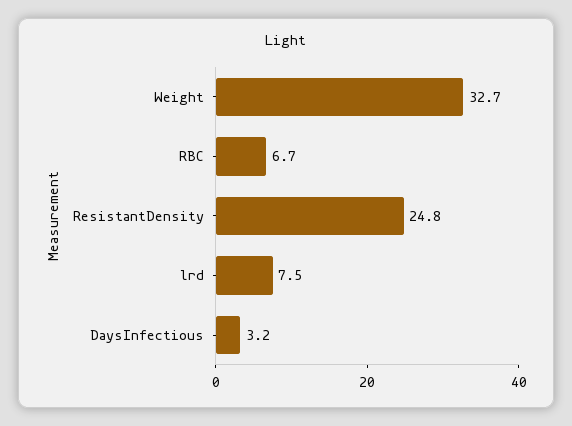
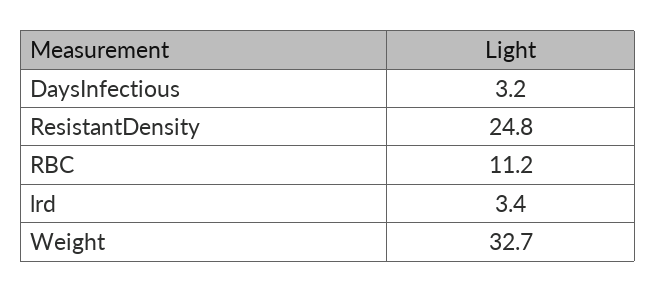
  {
    "Weight": 32.7,
-   "RBC": 6.7,
+   "RBC": 11.2,
    "ResistantDensity": 24.8,
-   "lrd": 7.5,
+   "lrd": 3.4,
    "DaysInfectious": 3.2
  }

